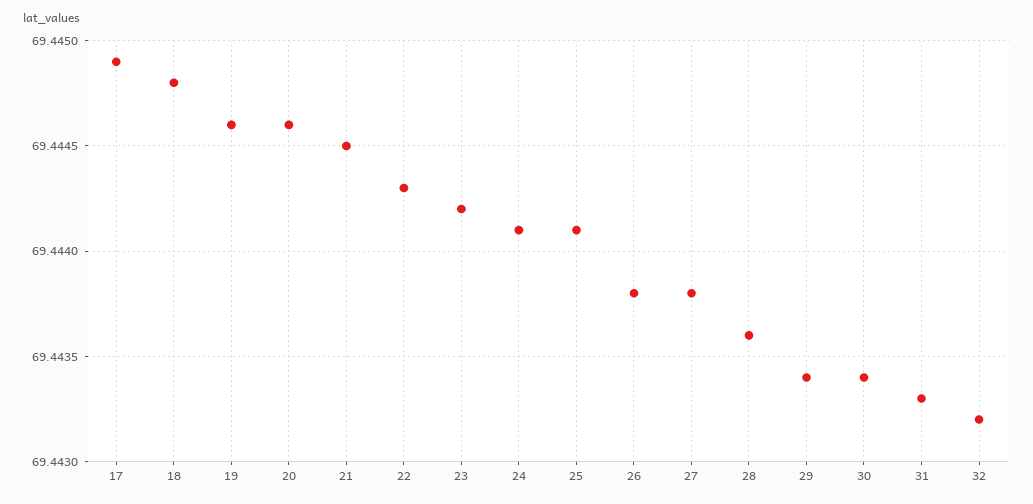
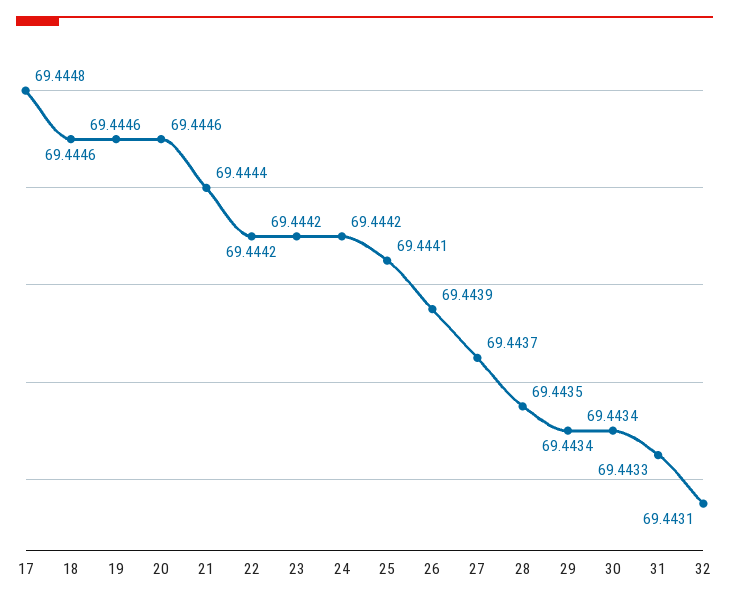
  {
-   "17": 69.4449,
+   "17": 69.4448,
-   "18": 69.4448,
+   "18": 69.4446,
    "19": 69.4446,
    "20": 69.4446,
-   "21": 69.4445,
+   "21": 69.4444,
-   "22": 69.4443,
+   "22": 69.4442,
    "23": 69.4442,
-   "24": 69.4441,
+   "24": 69.4442,
    "25": 69.4441,
-   "26": 69.4438,
+   "26": 69.4439,
-   "27": 69.4438,
+   "27": 69.4437,
-   "28": 69.4436,
+   "28": 69.4435,
    "29": 69.4434,
    "30": 69.4434,
    "31": 69.4433,
-   "32": 69.4432
+   "32": 69.4431
  }

